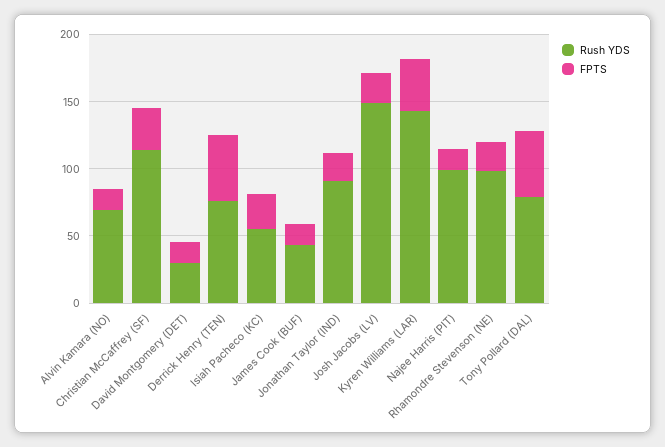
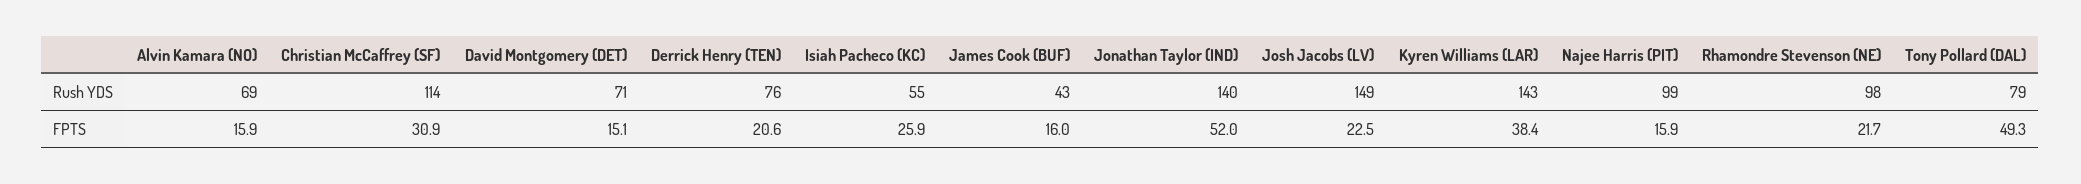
  {
    "Rush YDS": {
      "Alvin Kamara (NO)": 69,
      "Christian McCaffrey (SF)": 114,
-     "David Montgomery (DET)": 30,
+     "David Montgomery (DET)": 71,
      "Derrick Henry (TEN)": 76,
      "Isiah Pacheco (KC)": 55,
      "James Cook (BUF)": 43,
-     "Jonathan Taylor (IND)": 90,
+     "Jonathan Taylor (IND)": 140,
      "Josh Jacobs (LV)": 149,
      "Kyren Williams (LAR)": 143,
      "Najee Harris (PIT)": 99,
      "Rhamondre Stevenson (NE)": 98,
      "Tony Pollard (DAL)": 79
    },
    "FPTS": {
      "Alvin Kamara (NO)": 15.9,
      "Christian McCaffrey (SF)": 30.9,
      "David Montgomery (DET)": 15.1,
-     "Derrick Henry (TEN)": 50,
+     "Derrick Henry (TEN)": 20.6,
      "Isiah Pacheco (KC)": 25.9,
      "James Cook (BUF)": 16,
-     "Jonathan Taylor (IND)": 20,
+     "Jonathan Taylor (IND)": 52,
      "Josh Jacobs (LV)": 22.5,
      "Kyren Williams (LAR)": 38.4,
      "Najee Harris (PIT)": 15.9,
      "Rhamondre Stevenson (NE)": 21.7,
      "Tony Pollard (DAL)": 49.3
    }
  }

